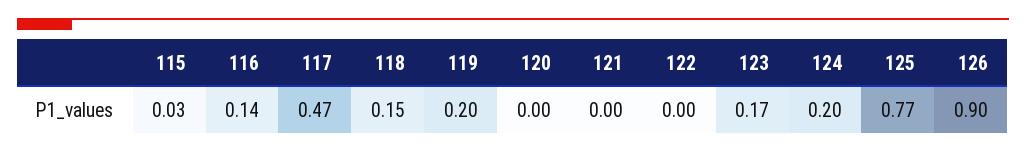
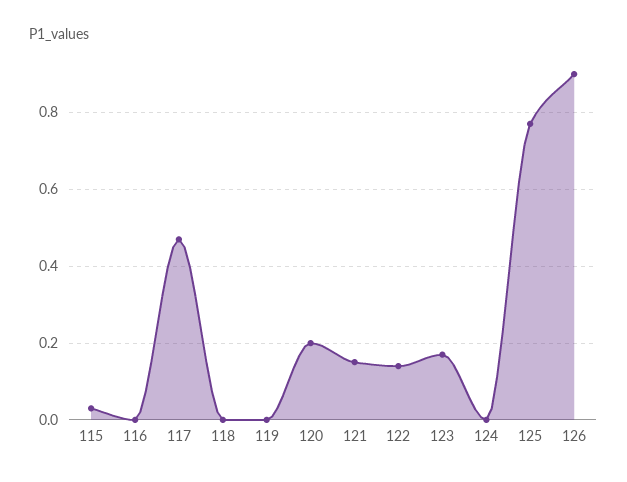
  {
    "115": 0.03,
-   "116": 0.14,
+   "116": 0,
    "117": 0.47,
-   "118": 0.15,
+   "118": 0,
-   "119": 0.2,
+   "119": 0,
-   "120": 0,
+   "120": 0.2,
-   "121": 0,
+   "121": 0.15,
-   "122": 0,
+   "122": 0.15,
    "123": 0.17,
-   "124": 0.2,
+   "124": 0,
    "125": 0.77,
    "126": 0.9
  }

